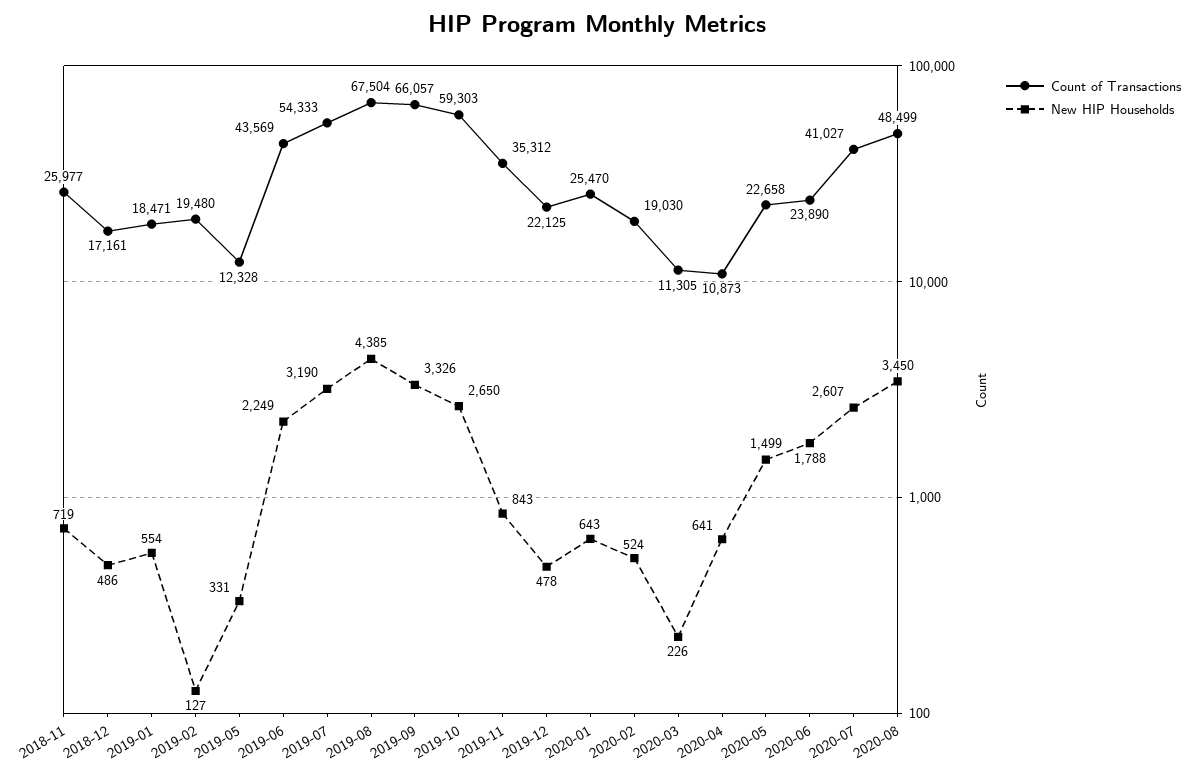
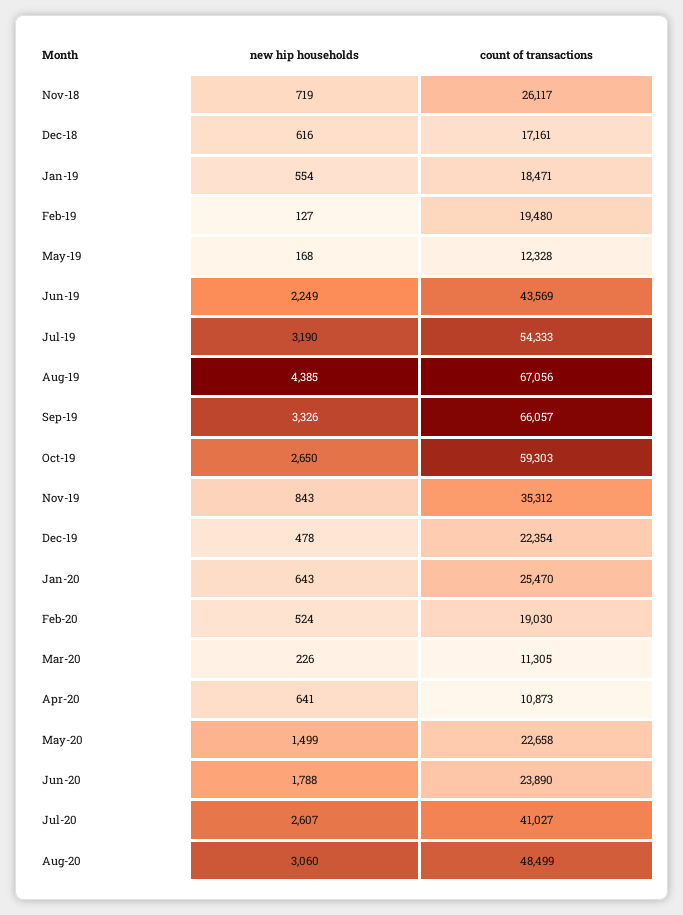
  {
    "Count of Transactions": {
-     "2018-11": 25977,
+     "2018-11": 26117,
      "2018-12": 17161,
      "2019-01": 18471,
      "2019-02": 19480,
      "2019-05": 12328,
      "2019-06": 43569,
      "2019-07": 54333,
-     "2019-08": 67504,
+     "2019-08": 67056,
      "2019-09": 66057,
      "2019-10": 59303,
      "2019-11": 35312,
-     "2019-12": 22125,
+     "2019-12": 22354,
      "2020-01": 25470,
      "2020-02": 19030,
      "2020-03": 11305,
      "2020-04": 10873,
      "2020-05": 22658,
      "2020-06": 23890,
      "2020-07": 41027,
      "2020-08": 48499
    },
    "New HIP Households": {
      "2018-11": 719,
-     "2018-12": 486,
+     "2018-12": 616,
      "2019-01": 554,
      "2019-02": 127,
-     "2019-05": 331,
+     "2019-05": 168,
      "2019-06": 2249,
      "2019-07": 3190,
      "2019-08": 4385,
      "2019-09": 3326,
      "2019-10": 2650,
      "2019-11": 843,
      "2019-12": 478,
      "2020-01": 643,
      "2020-02": 524,
      "2020-03": 226,
      "2020-04": 641,
      "2020-05": 1499,
      "2020-06": 1788,
      "2020-07": 2607,
-     "2020-08": 3450
+     "2020-08": 3060
    }
  }

